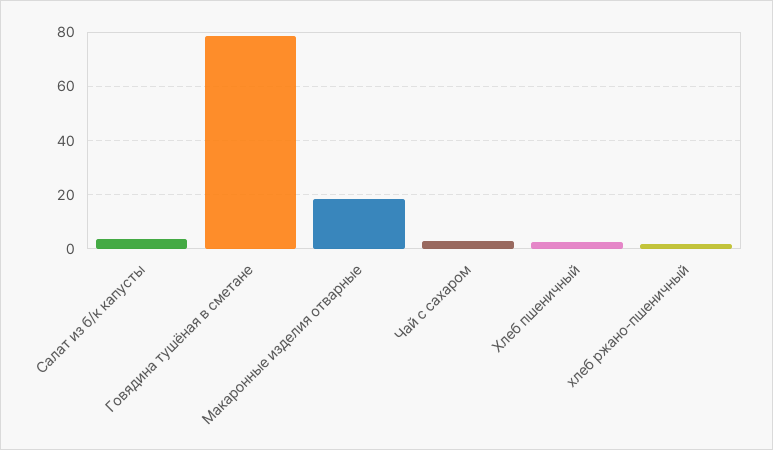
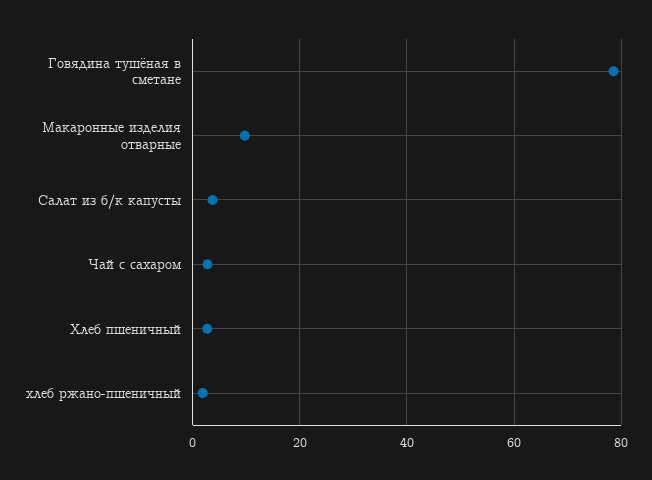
  {
    "Салат из б/к капусты": 4,
    "Говядина тушёная в сметане": 78,
-   "Макаронные изделия отварные": 17.5,
+   "Макаронные изделия отварные": 10,
    "Чай с сахаром": 2,
    "Хлеб пшеничный": 2,
    "хлеб ржано-пшеничный": 2
  }

